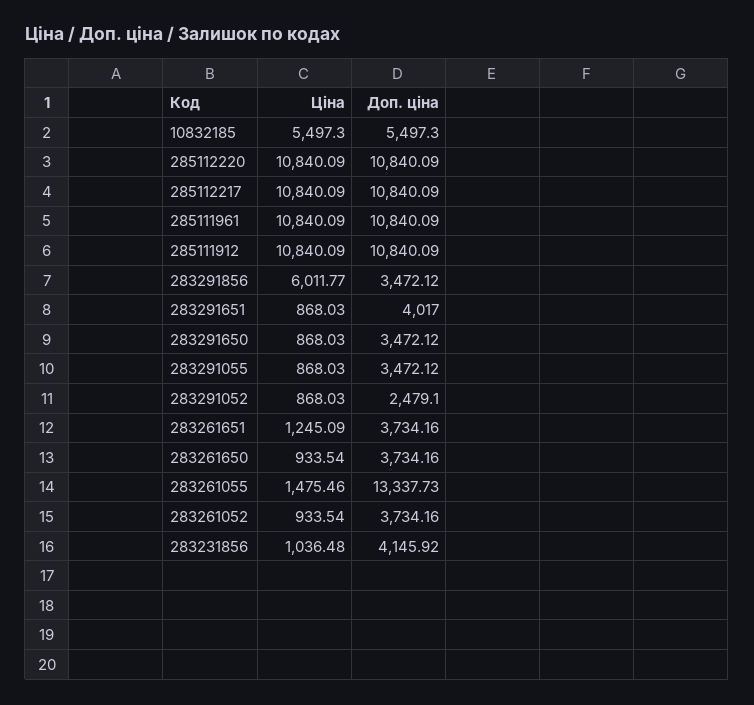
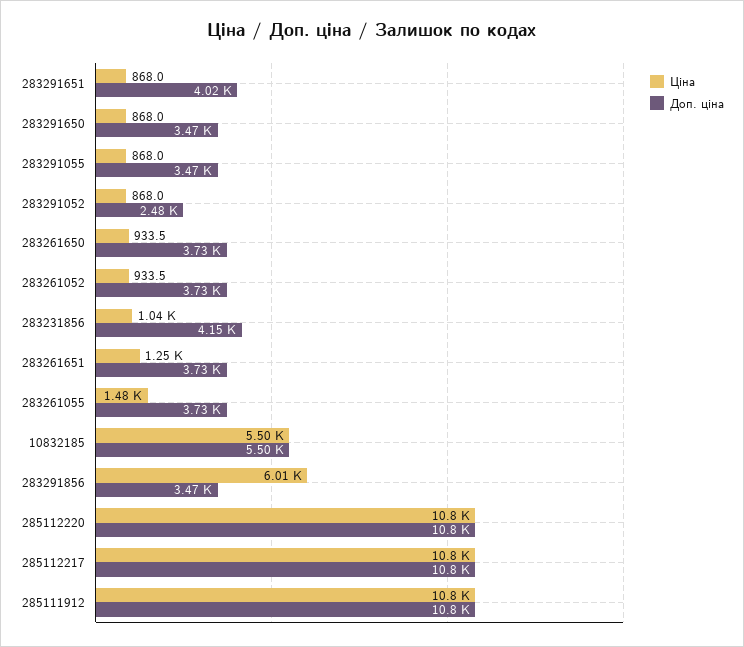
  {
    "Ціна": {
      "10832185": 5497.3,
      "285112220": 10840.09,
      "285112217": 10840.09,
-     "285111961": 10840.09,
      "285111912": 10840.09,
      "283291856": 6011.77,
      "283291651": 868.03,
      "283291650": 868.03,
      "283291055": 868.03,
      "283291052": 868.03,
      "283261651": 1245.09,
      "283261650": 933.54,
      "283261055": 1475.46,
      "283261052": 933.54,
      "283231856": 1036.48
    },
    "Доп. ціна": {
      "10832185": 5497.3,
      "285112220": 10840.09,
      "285112217": 10840.09,
-     "285111961": 10840.09,
      "285111912": 10840.09,
      "283291856": 3472.12,
      "283291651": 4017,
      "283291650": 3472.12,
      "283291055": 3472.12,
      "283291052": 2479.1,
      "283261651": 3734.16,
      "283261650": 3734.16,
-     "283261055": 13337.73,
+     "283261055": 3730,
      "283261052": 3734.16,
      "283231856": 4145.92
    }
  }

